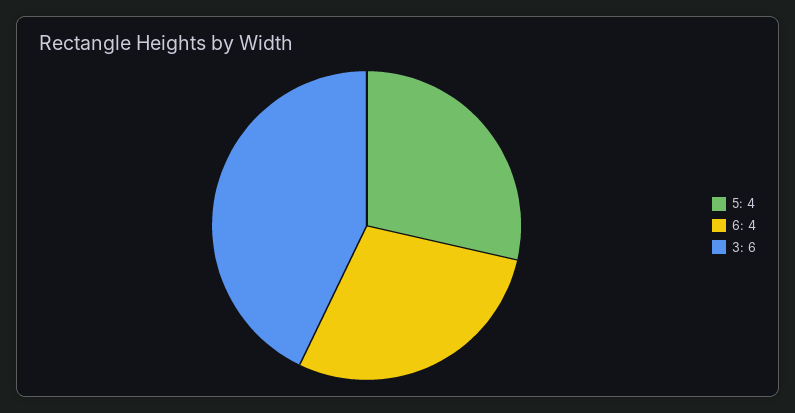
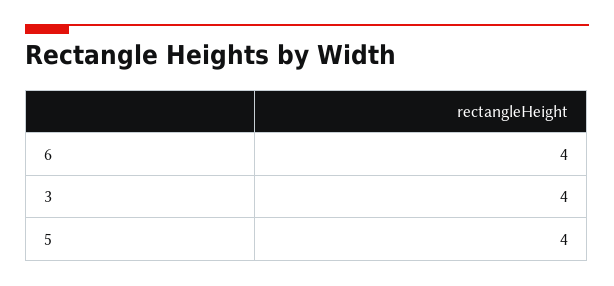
  {
    "5": 4,
    "6": 4,
-   "3": 6
+   "3": 4
  }

